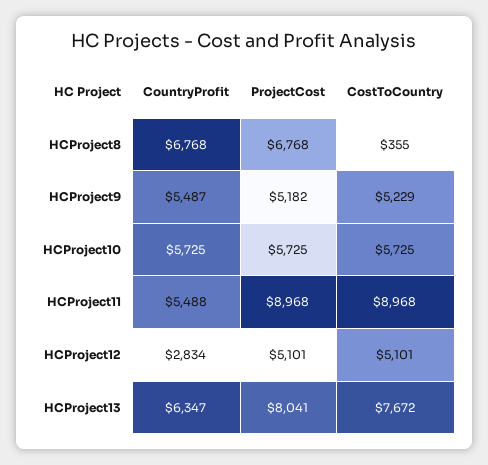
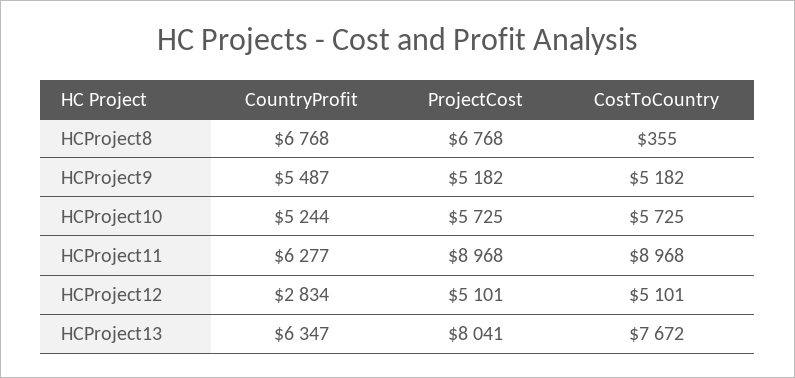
  {
    "CountryProfit": {
      "HCProject8": 6768,
      "HCProject9": 5487,
-     "HCProject10": 5725,
+     "HCProject10": 5244,
-     "HCProject11": 5488,
+     "HCProject11": 6277,
      "HCProject12": 2834,
      "HCProject13": 6347
    },
    "ProjectCost": {
      "HCProject8": 6768,
      "HCProject9": 5182,
      "HCProject10": 5725,
      "HCProject11": 8968,
      "HCProject12": 5101,
      "HCProject13": 8041
    },
    "CostToCountry": {
      "HCProject8": 355,
-     "HCProject9": 5229,
+     "HCProject9": 5182,
      "HCProject10": 5725,
      "HCProject11": 8968,
      "HCProject12": 5101,
      "HCProject13": 7672
    }
  }

